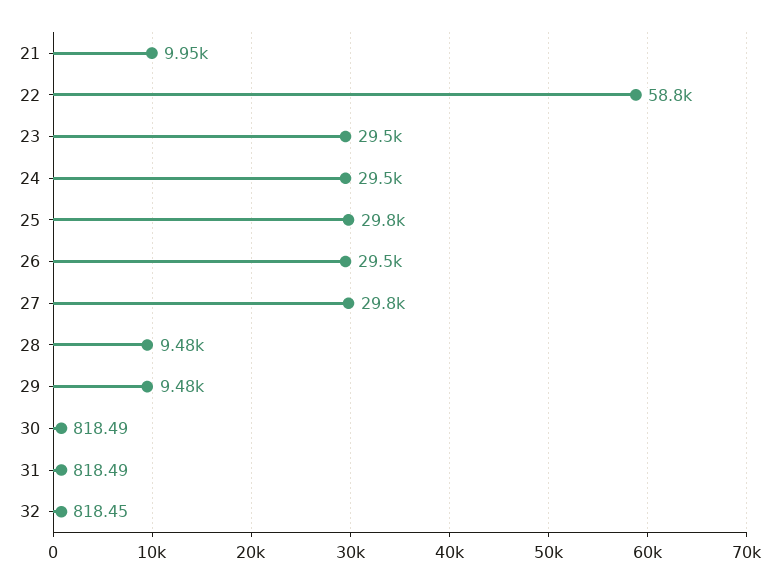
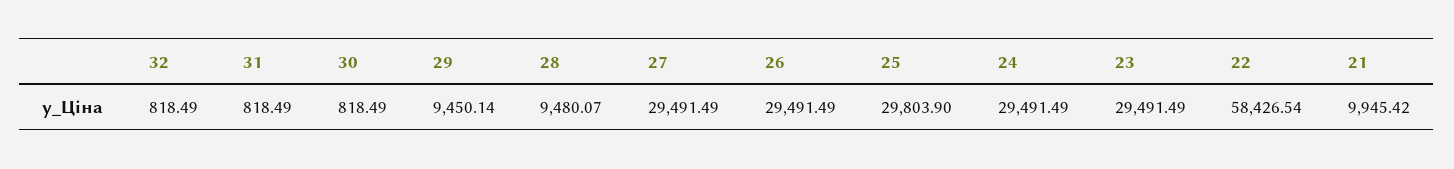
  {
    "21": 9945.42,
-   "22": 58800,
+   "22": 58426.54,
    "23": 29491.49,
    "24": 29491.49,
    "25": 29803.9,
    "26": 29491.49,
-   "27": 29800,
+   "27": 29491.49,
    "28": 9480.07,
-   "29": 9480,
+   "29": 9450.14,
    "30": 818.49,
    "31": 818.49,
-   "32": 818.45
+   "32": 818.49
  }

